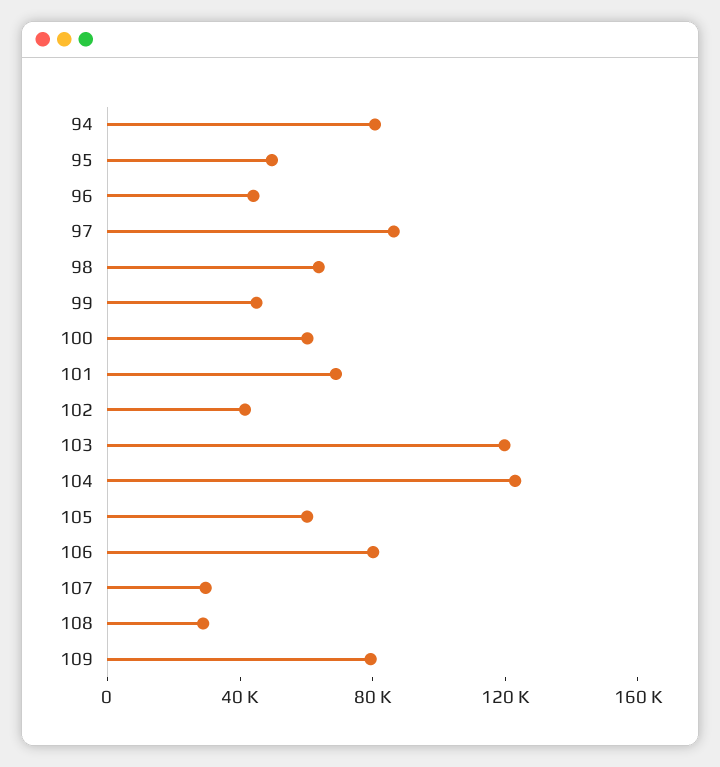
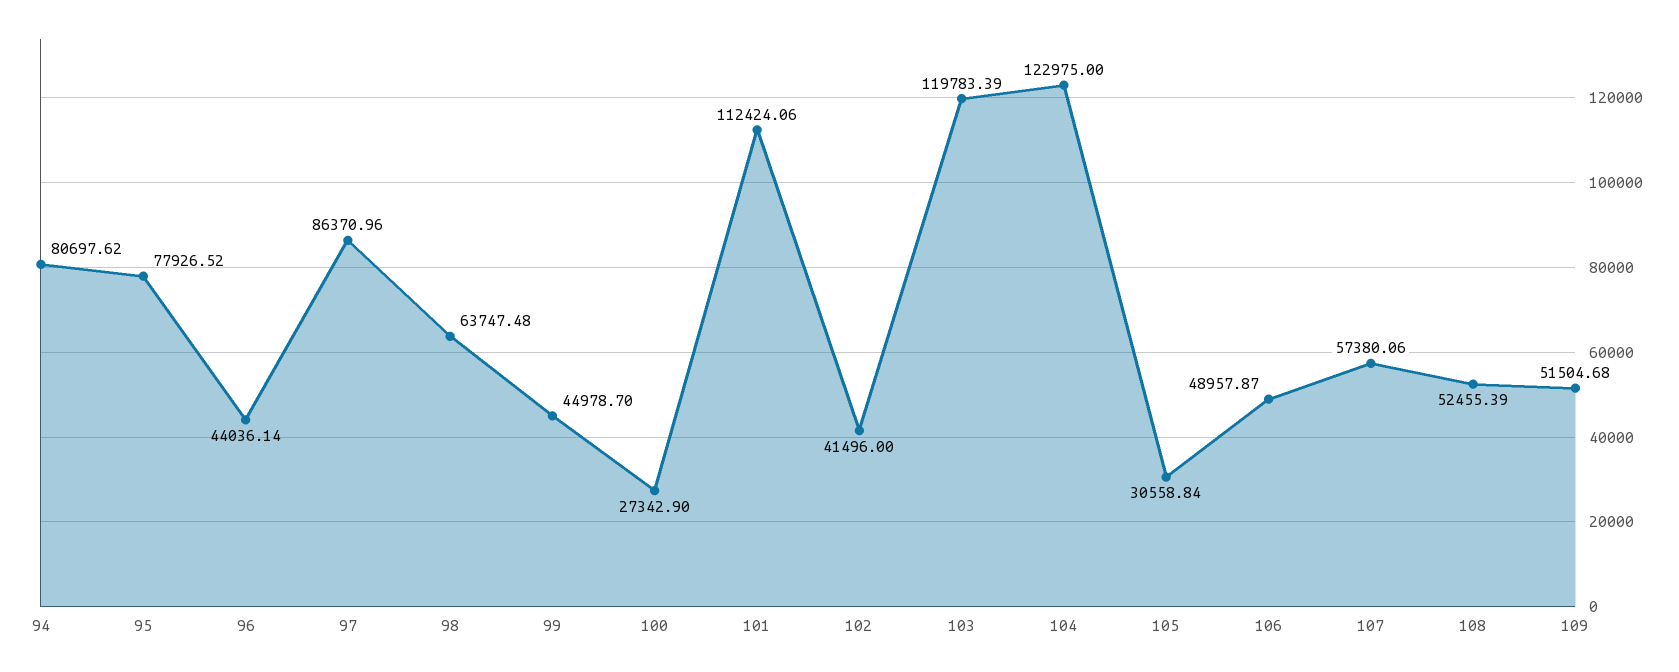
  {
    "94": 80697.62,
-   "95": 50000,
+   "95": 77926.52,
    "96": 44036.14,
    "97": 86370.96,
    "98": 63747.48,
    "99": 44978.7,
-   "100": 60000,
+   "100": 27342.9,
-   "101": 70000,
+   "101": 112424.06,
    "102": 41496,
    "103": 119783.39,
    "104": 122975,
-   "105": 60000,
+   "105": 30558.84,
-   "106": 80000,
+   "106": 48957.87,
-   "107": 30000,
+   "107": 57380.06,
-   "108": 30000,
+   "108": 52455.39,
-   "109": 80000
+   "109": 51504.68
  }

